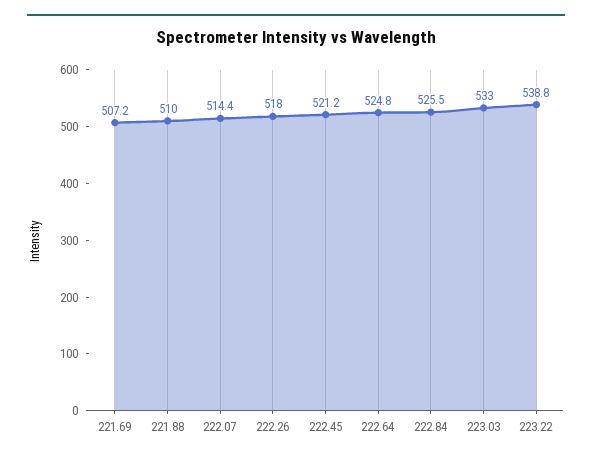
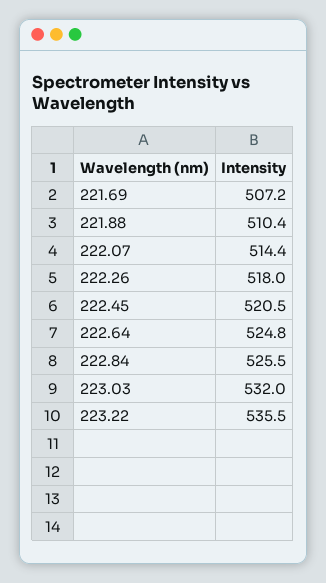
  {
    "221.69": 507.2,
-   "221.88": 510,
+   "221.88": 510.4,
    "222.07": 514.4,
    "222.26": 518,
-   "222.45": 521.2,
+   "222.45": 520.5,
    "222.64": 524.8,
    "222.84": 525.5,
-   "223.03": 533,
+   "223.03": 532,
-   "223.22": 538.8
+   "223.22": 535.5
  }

